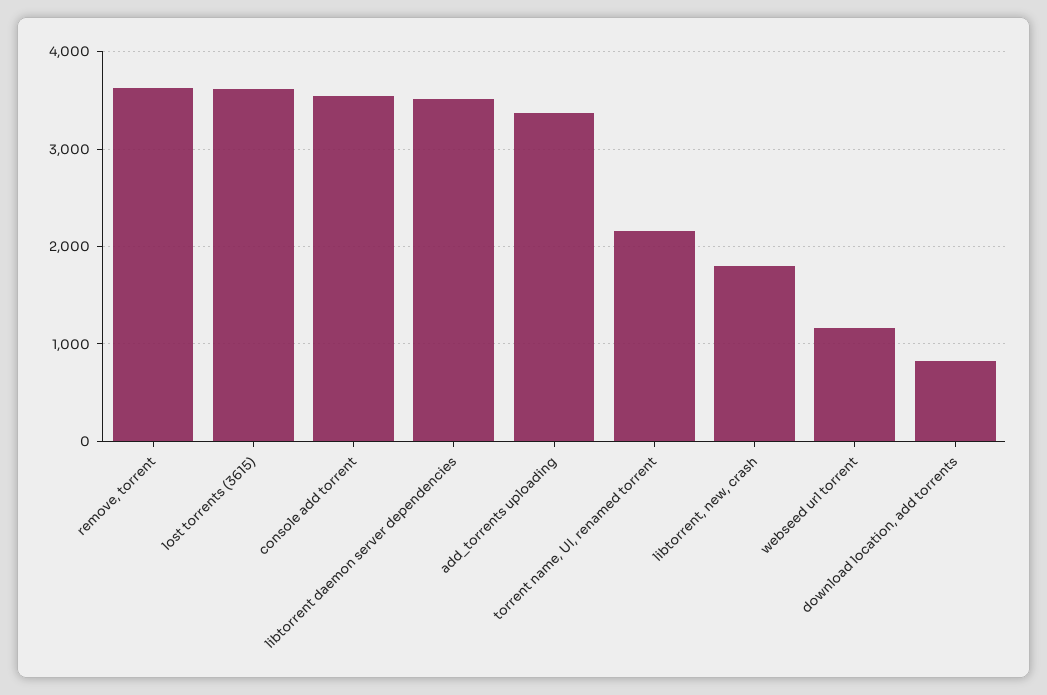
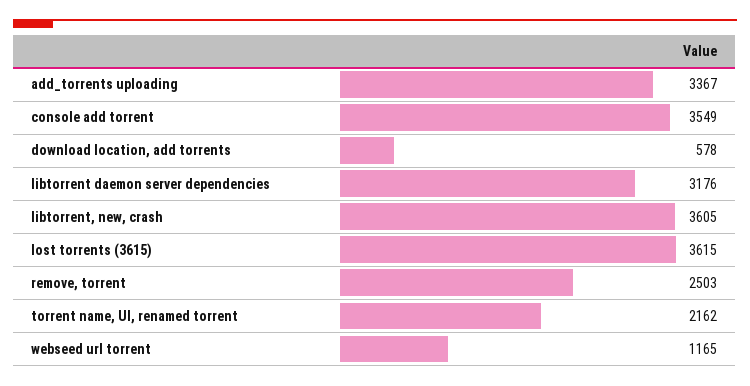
  {
-   "remove, torrent": 3600,
+   "remove, torrent": 2503,
    "lost torrents (3615)": 3615,
    "console add torrent": 3549,
-   "libtorrent daemon server dependencies": 3500,
+   "libtorrent daemon server dependencies": 3176,
    "add_torrents uploading": 3367,
    "torrent name, UI, renamed torrent": 2162,
-   "libtorrent, new, crash": 1800,
+   "libtorrent, new, crash": 3605,
    "webseed url torrent": 1165,
-   "download location, add torrents": 800
+   "download location, add torrents": 578
  }

